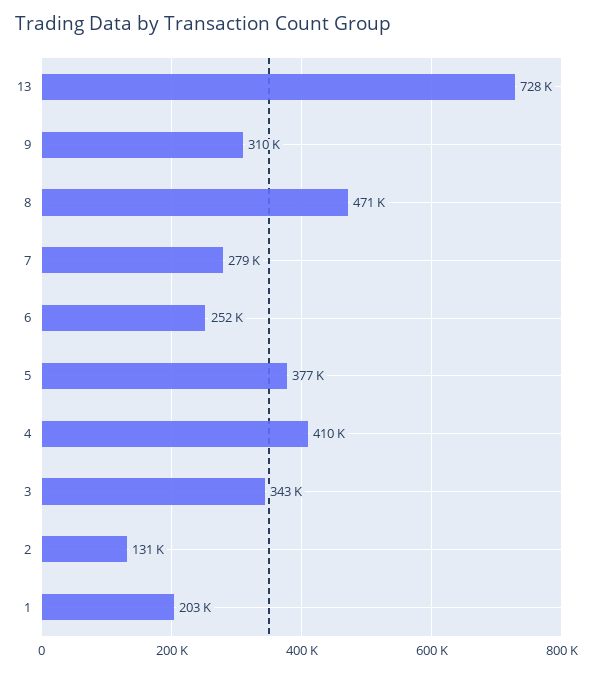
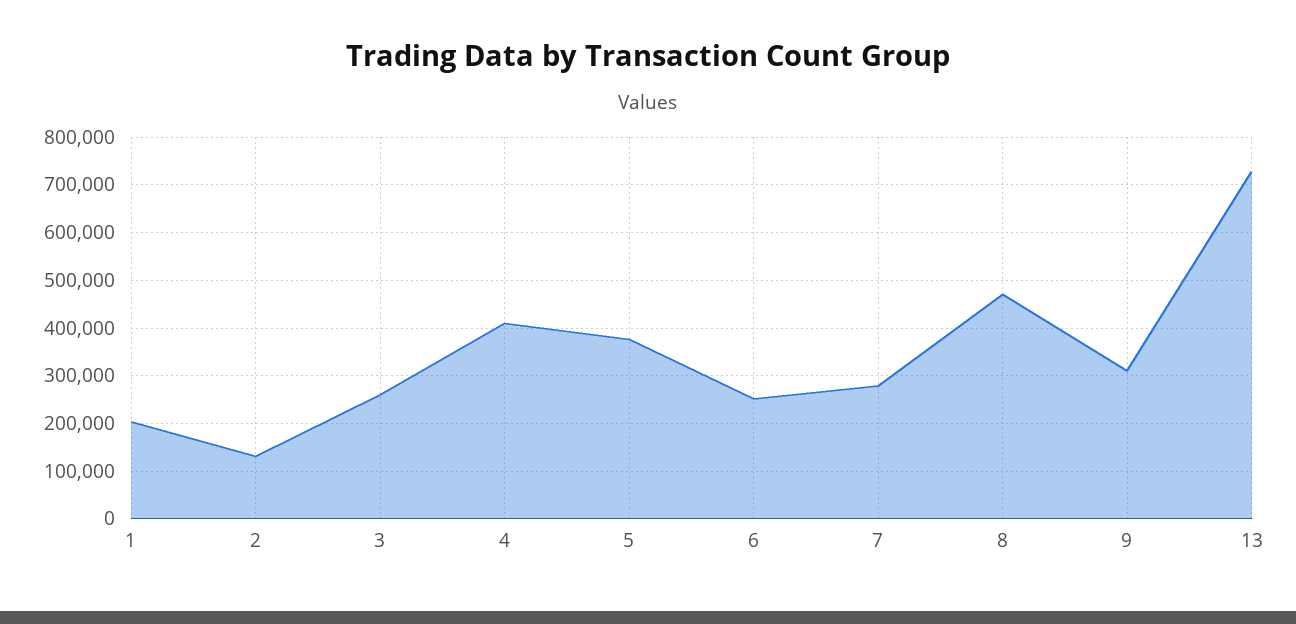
  {
    "13": 728000,
    "9": 310000,
    "8": 471000,
    "7": 279000,
    "6": 252000,
    "5": 377000,
    "4": 410000,
-   "3": 343000,
+   "3": 260000,
    "2": 131000,
    "1": 203000
  }

